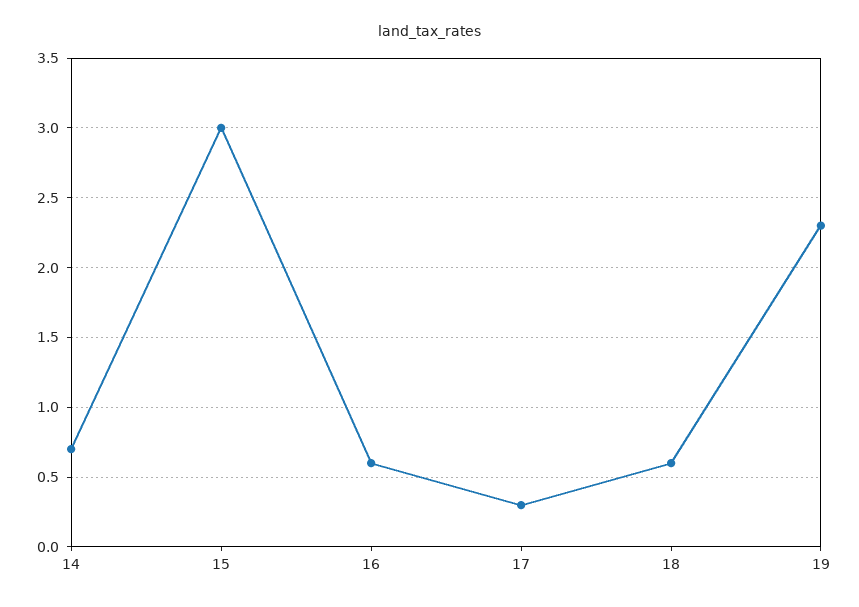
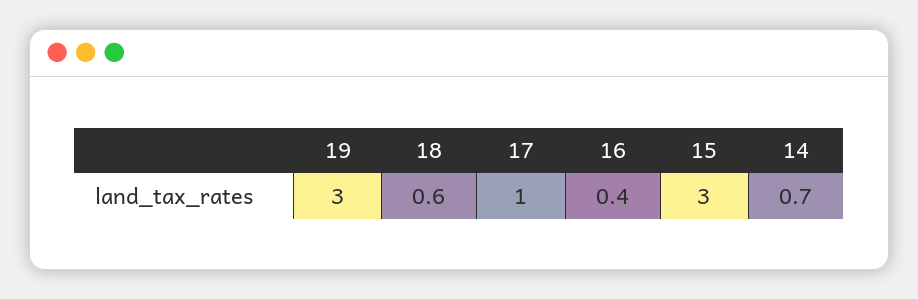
  {
    "14": 0.7,
    "15": 3,
-   "16": 0.6,
+   "16": 0.4,
-   "17": 0.3,
+   "17": 1,
    "18": 0.6,
-   "19": 2.3
+   "19": 3
  }

